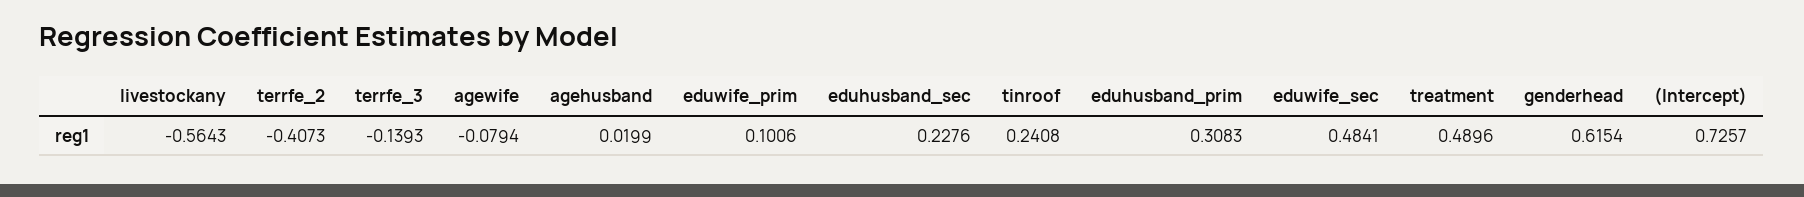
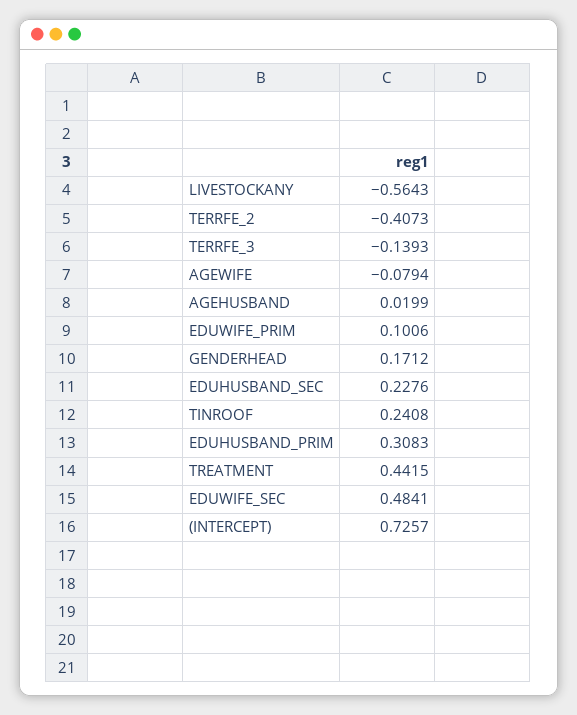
  {
    "livestockany": -0.5643,
    "terrfe_2": -0.4073,
    "terrfe_3": -0.1393,
    "agewife": -0.0794,
    "agehusband": 0.0199,
    "eduwife_prim": 0.1006,
    "eduhusband_sec": 0.2276,
    "tinroof": 0.2408,
    "eduhusband_prim": 0.3083,
    "eduwife_sec": 0.4841,
-   "treatment": 0.4896,
+   "treatment": 0.4415,
-   "genderhead": 0.6154,
+   "genderhead": 0.1712,
    "(Intercept)": 0.7257
  }

